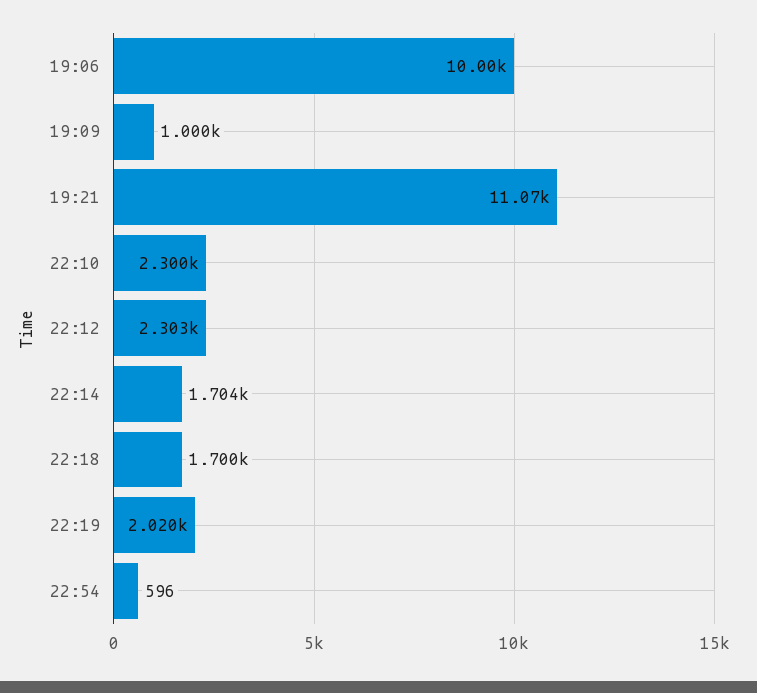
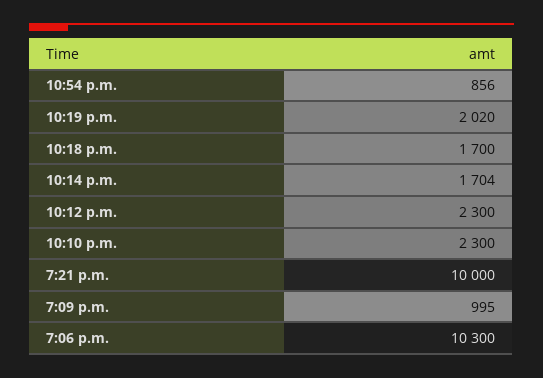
  {
-   "19:06": 10000,
+   "19:06": 10300,
-   "19:09": 1000,
+   "19:09": 995,
-   "19:21": 11070,
+   "19:21": 10000,
    "22:10": 2300,
-   "22:12": 2303,
+   "22:12": 2300,
    "22:14": 1704,
    "22:18": 1700,
    "22:19": 2020,
-   "22:54": 596
+   "22:54": 856
  }

